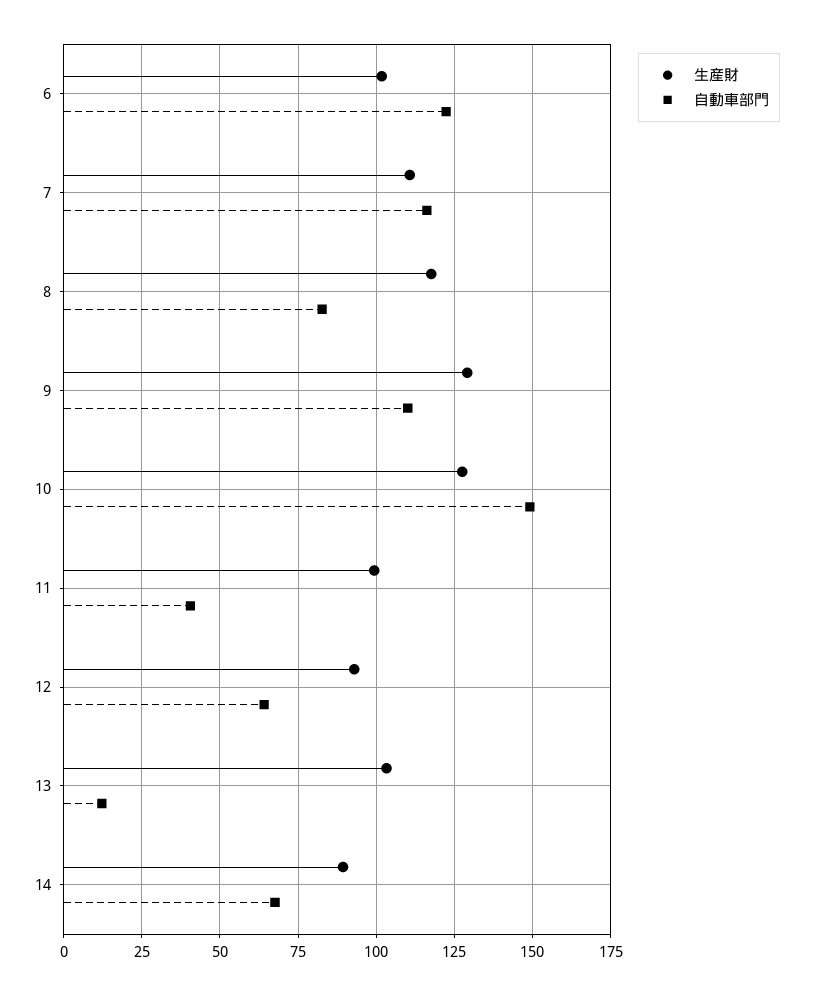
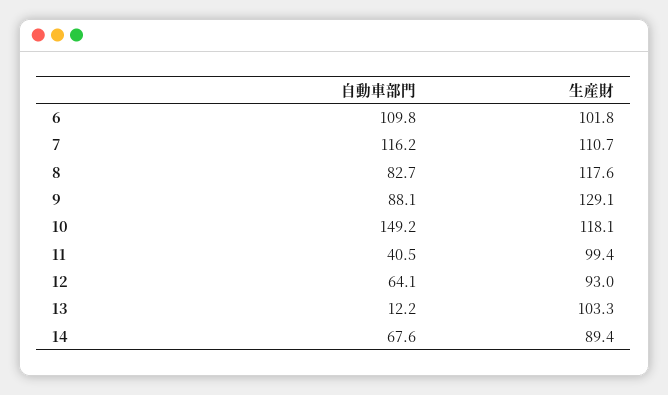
  {
    "生産財": {
      "6": 101.8,
      "7": 110.7,
      "8": 117.6,
      "9": 129.1,
-     "10": 127.5,
+     "10": 118.1,
      "11": 99.4,
      "12": 93,
      "13": 103.3,
      "14": 89.4
    },
    "自動車部門": {
-     "6": 122.5,
+     "6": 109.8,
      "7": 116.2,
      "8": 82.7,
-     "9": 110,
+     "9": 88.1,
      "10": 149.2,
      "11": 40.5,
      "12": 64.1,
      "13": 12.2,
      "14": 67.6
    }
  }

